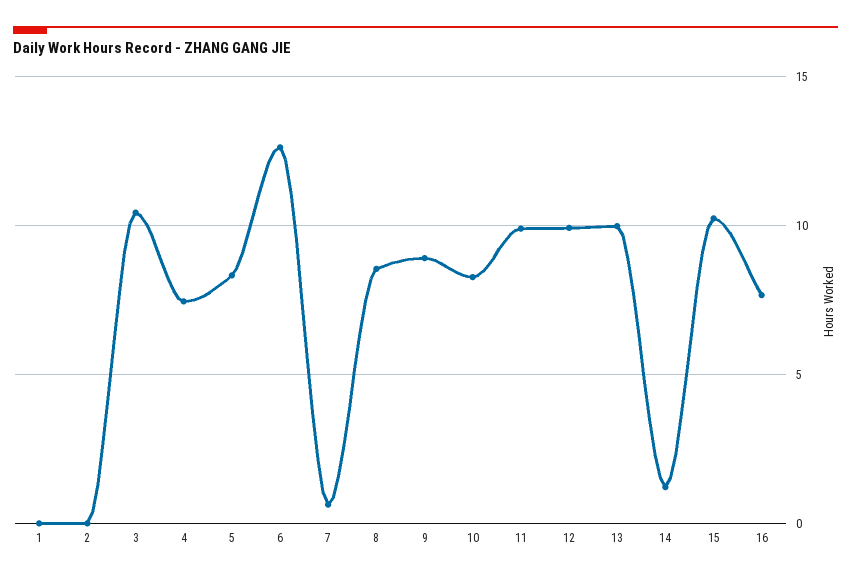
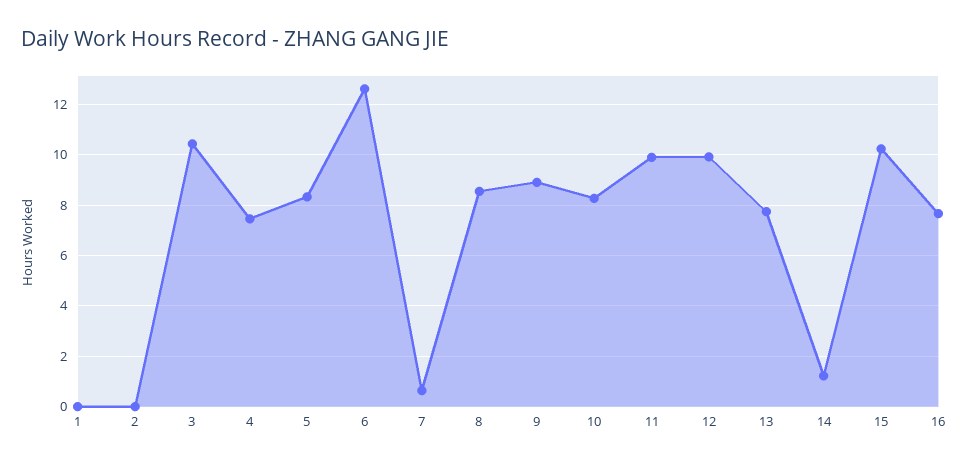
  {
    "1": 0,
    "2": 0,
    "3": 10.5,
    "4": 7.5,
    "5": 8.25,
    "6": 12.75,
    "7": 0.75,
    "8": 8.5,
    "9": 9,
    "10": 8.25,
    "11": 10,
    "12": 10,
-   "13": 10,
+   "13": 7.75,
    "14": 1.25,
    "15": 10.25,
    "16": 7.75
  }

